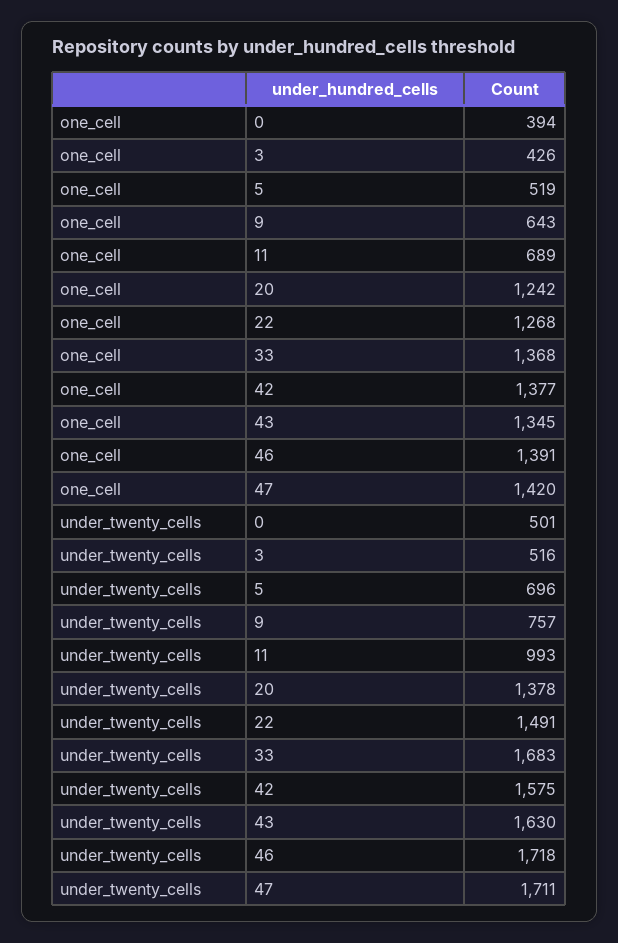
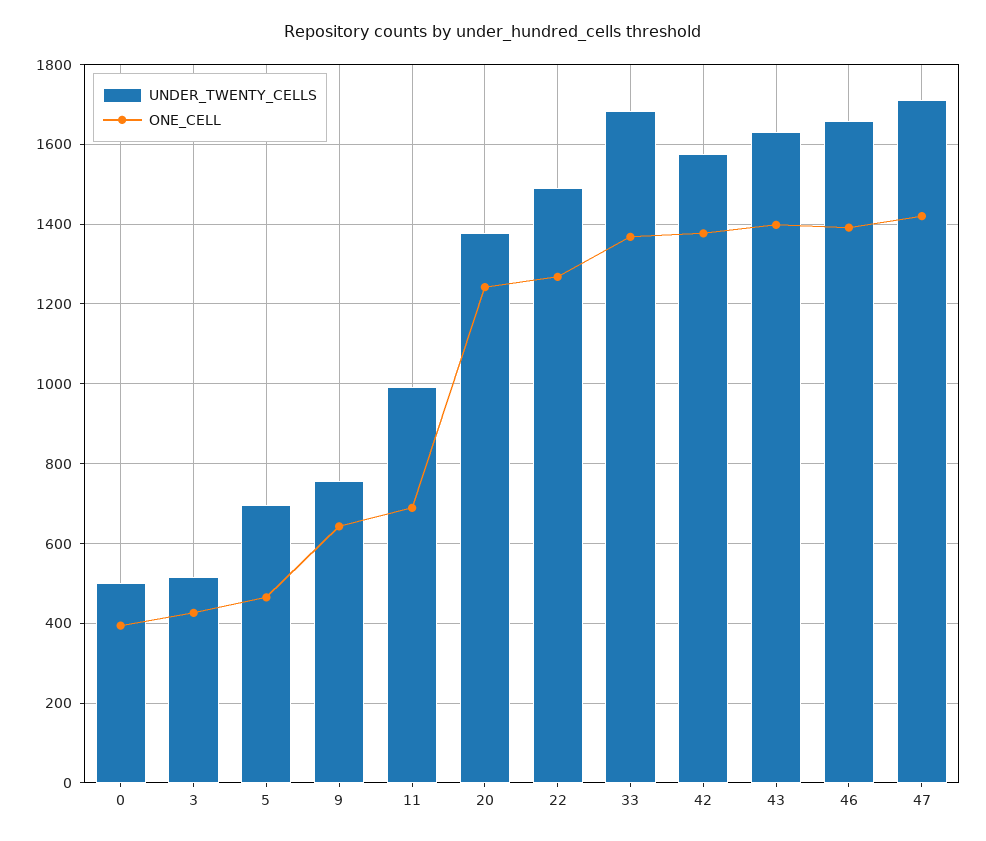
  {
    "one_cell": {
      "0": 394,
      "3": 426,
-     "5": 519,
+     "5": 460,
      "9": 643,
      "11": 689,
      "20": 1242,
      "22": 1268,
      "33": 1368,
      "42": 1377,
-     "43": 1345,
+     "43": 1400,
      "46": 1391,
      "47": 1420
    },
    "under_twenty_cells": {
      "0": 501,
      "3": 516,
      "5": 696,
      "9": 757,
      "11": 993,
      "20": 1378,
      "22": 1491,
      "33": 1683,
      "42": 1575,
      "43": 1630,
-     "46": 1718,
+     "46": 1660,
      "47": 1711
    }
  }

